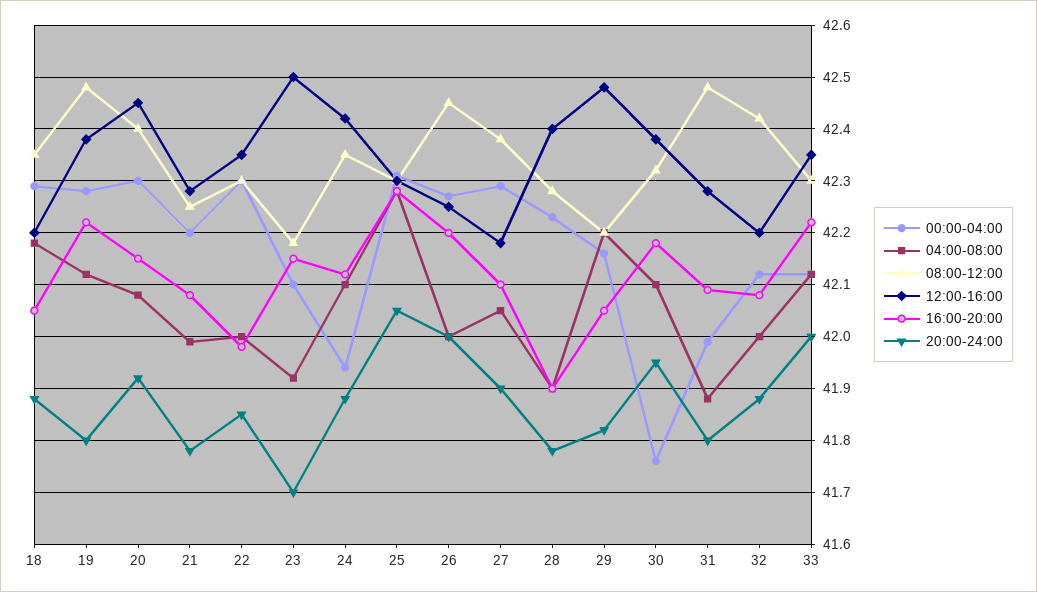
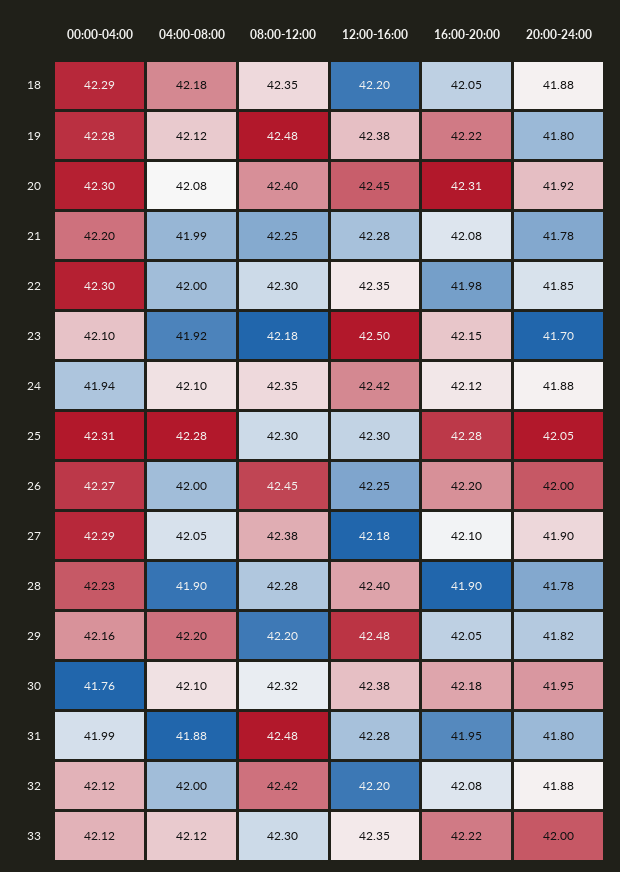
  {
    "00:00-04:00": {
      "18": 42.29,
      "19": 42.28,
      "20": 42.3,
      "21": 42.2,
      "22": 42.3,
      "23": 42.1,
      "24": 41.94,
      "25": 42.31,
      "26": 42.27,
      "27": 42.29,
      "28": 42.23,
      "29": 42.16,
      "30": 41.76,
      "31": 41.99,
      "32": 42.12,
      "33": 42.12
    },
    "04:00-08:00": {
      "18": 42.18,
      "19": 42.12,
      "20": 42.08,
      "21": 41.99,
      "22": 42,
      "23": 41.92,
      "24": 42.1,
      "25": 42.28,
      "26": 42,
      "27": 42.05,
      "28": 41.9,
      "29": 42.2,
      "30": 42.1,
      "31": 41.88,
      "32": 42,
      "33": 42.12
    },
    "08:00-12:00": {
      "18": 42.35,
      "19": 42.48,
      "20": 42.4,
      "21": 42.25,
      "22": 42.3,
      "23": 42.18,
      "24": 42.35,
      "25": 42.3,
      "26": 42.45,
      "27": 42.38,
      "28": 42.28,
      "29": 42.2,
      "30": 42.32,
      "31": 42.48,
      "32": 42.42,
      "33": 42.3
    },
    "12:00-16:00": {
      "18": 42.2,
      "19": 42.38,
      "20": 42.45,
      "21": 42.28,
      "22": 42.35,
      "23": 42.5,
      "24": 42.42,
      "25": 42.3,
      "26": 42.25,
      "27": 42.18,
      "28": 42.4,
      "29": 42.48,
      "30": 42.38,
      "31": 42.28,
      "32": 42.2,
      "33": 42.35
    },
    "16:00-20:00": {
      "18": 42.05,
      "19": 42.22,
-     "20": 42.15,
+     "20": 42.31,
      "21": 42.08,
      "22": 41.98,
      "23": 42.15,
      "24": 42.12,
      "25": 42.28,
      "26": 42.2,
      "27": 42.1,
      "28": 41.9,
      "29": 42.05,
      "30": 42.18,
-     "31": 42.1,
+     "31": 41.95,
      "32": 42.08,
      "33": 42.22
    },
    "20:00-24:00": {
      "18": 41.88,
      "19": 41.8,
      "20": 41.92,
      "21": 41.78,
      "22": 41.85,
      "23": 41.7,
      "24": 41.88,
      "25": 42.05,
      "26": 42,
      "27": 41.9,
      "28": 41.78,
      "29": 41.82,
      "30": 41.95,
      "31": 41.8,
      "32": 41.88,
      "33": 42
    }
  }

